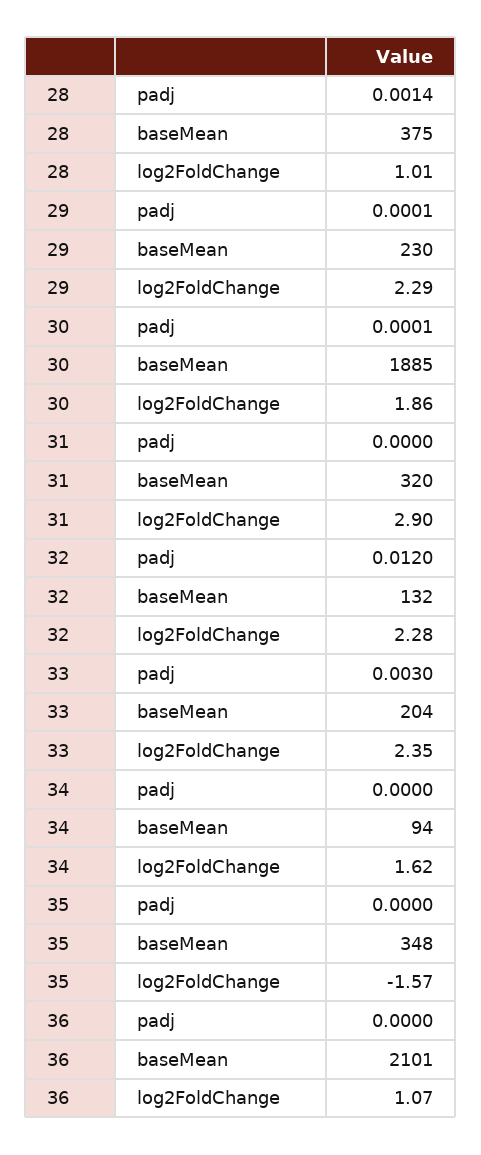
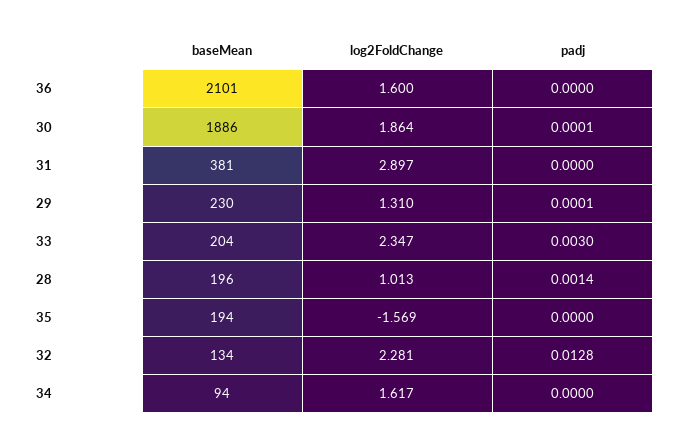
  {
    "28": {
      "padj": 0.0014,
-     "baseMean": 375,
+     "baseMean": 196,
      "log2FoldChange": 1.013
    },
    "29": {
      "padj": 0.0001,
      "baseMean": 230,
-     "log2FoldChange": 2.29
+     "log2FoldChange": 1.31
    },
    "30": {
      "padj": 0.0001,
-     "baseMean": 1885,
+     "baseMean": 1886,
      "log2FoldChange": 1.864
    },
    "31": {
      "padj": 0,
-     "baseMean": 320,
+     "baseMean": 381,
      "log2FoldChange": 2.897
    },
    "32": {
-     "padj": 0.012,
+     "padj": 0.0128,
-     "baseMean": 132,
+     "baseMean": 134,
      "log2FoldChange": 2.281
    },
    "33": {
      "padj": 0.003,
      "baseMean": 204,
      "log2FoldChange": 2.347
    },
    "34": {
      "padj": 0,
      "baseMean": 94,
      "log2FoldChange": 1.617
    },
    "35": {
      "padj": 0,
-     "baseMean": 348,
+     "baseMean": 194,
      "log2FoldChange": -1.569
    },
    "36": {
      "padj": 0,
      "baseMean": 2101,
-     "log2FoldChange": 1.07
+     "log2FoldChange": 1.6
    }
  }

